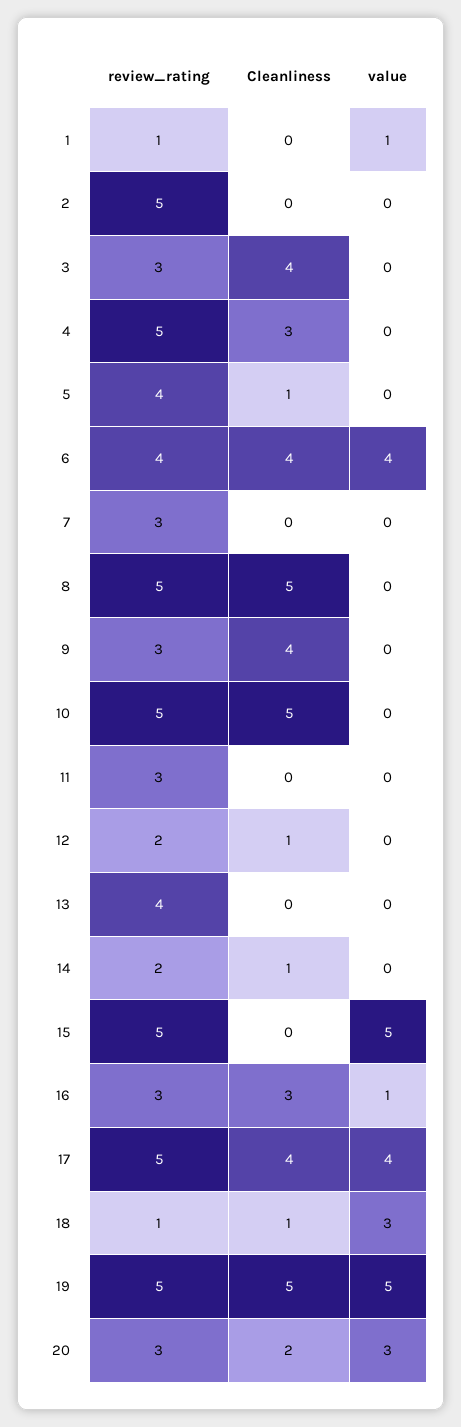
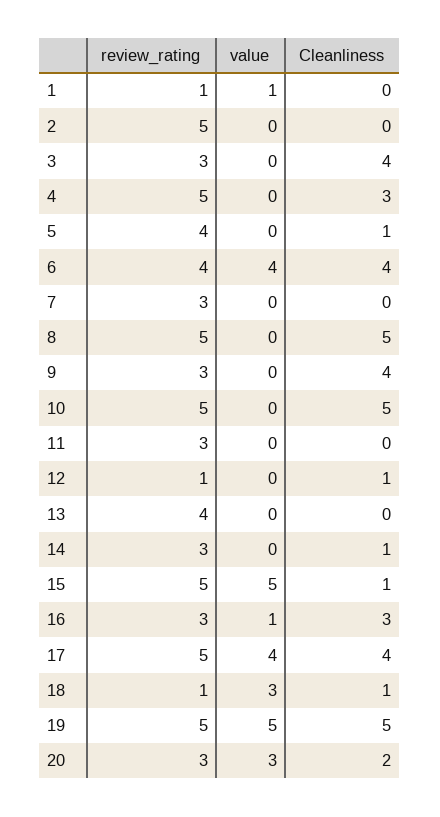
  {
    "review_rating": {
      "1": 1,
      "2": 5,
      "3": 3,
      "4": 5,
      "5": 4,
      "6": 4,
      "7": 3,
      "8": 5,
      "9": 3,
      "10": 5,
      "11": 3,
-     "12": 2,
+     "12": 1,
      "13": 4,
-     "14": 2,
+     "14": 3,
      "15": 5,
      "16": 3,
      "17": 5,
      "18": 1,
      "19": 5,
      "20": 3
    },
    "Cleanliness": {
      "1": 0,
      "2": 0,
      "3": 4,
      "4": 3,
      "5": 1,
      "6": 4,
      "7": 0,
      "8": 5,
      "9": 4,
      "10": 5,
      "11": 0,
      "12": 1,
      "13": 0,
      "14": 1,
-     "15": 0,
+     "15": 1,
      "16": 3,
      "17": 4,
      "18": 1,
      "19": 5,
      "20": 2
    },
    "value": {
      "1": 1,
      "2": 0,
      "3": 0,
      "4": 0,
      "5": 0,
      "6": 4,
      "7": 0,
      "8": 0,
      "9": 0,
      "10": 0,
      "11": 0,
      "12": 0,
      "13": 0,
      "14": 0,
      "15": 5,
      "16": 1,
      "17": 4,
      "18": 3,
      "19": 5,
      "20": 3
    }
  }

